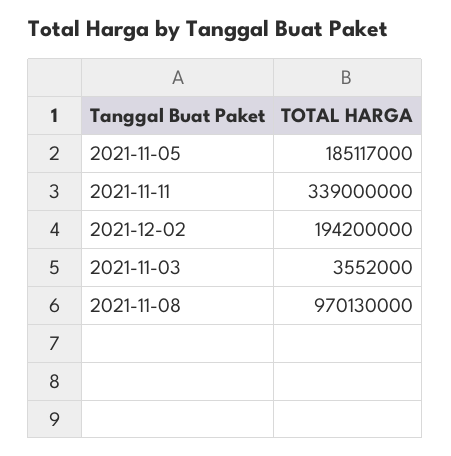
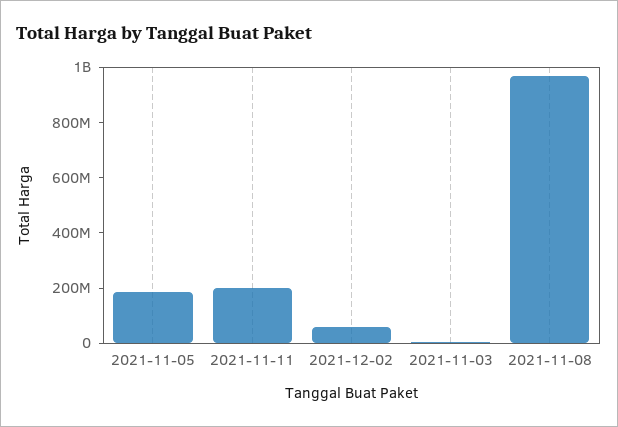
  {
    "2021-11-05": 185117000,
-   "2021-11-11": 339000000,
+   "2021-11-11": 200000000,
-   "2021-12-02": 194200000,
+   "2021-12-02": 50000000,
    "2021-11-03": 3552000,
    "2021-11-08": 970130000
  }

